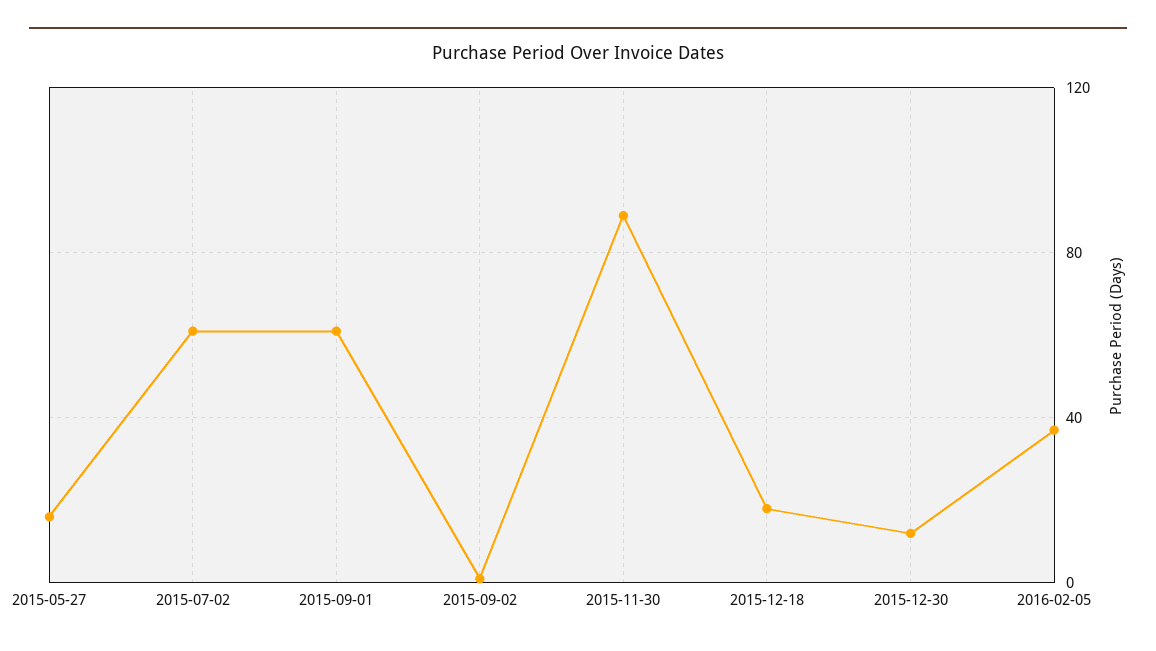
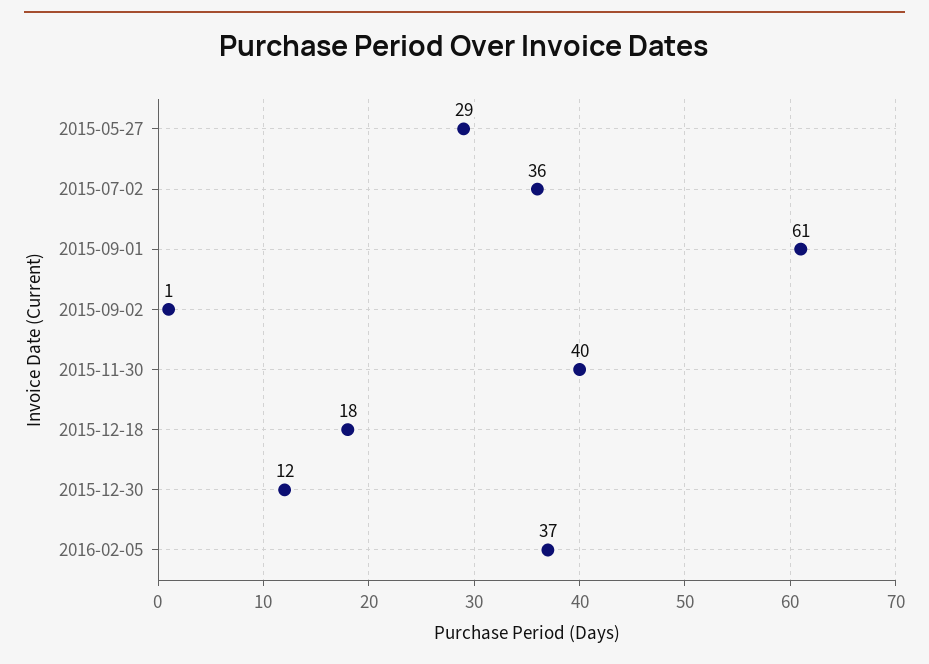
  {
-   "2015-05-27": 15,
+   "2015-05-27": 29,
-   "2015-07-02": 60,
+   "2015-07-02": 36,
    "2015-09-01": 61,
    "2015-09-02": 1,
-   "2015-11-30": 90,
+   "2015-11-30": 40,
    "2015-12-18": 18,
    "2015-12-30": 12,
    "2016-02-05": 37
  }

